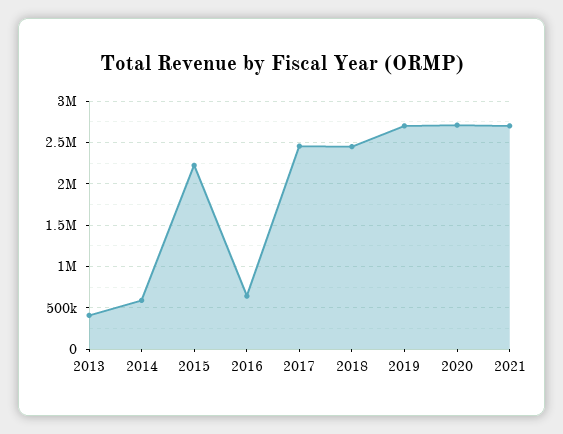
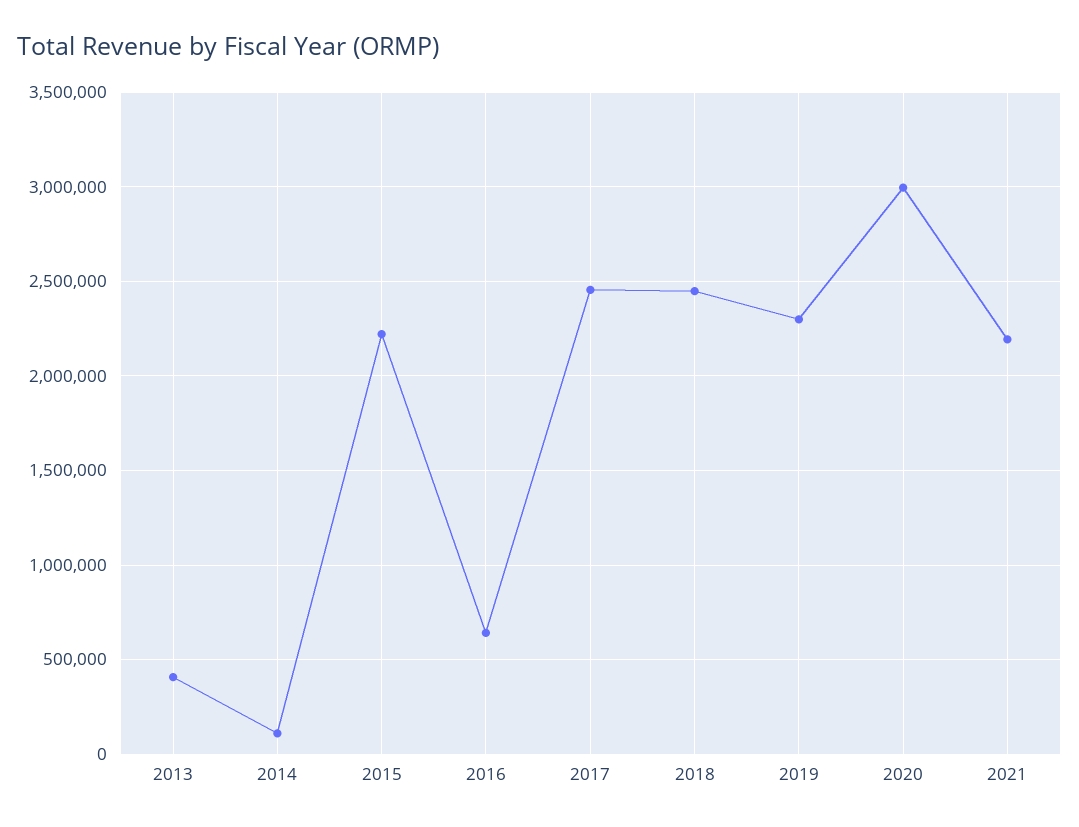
  {
    "2013": 400000,
-   "2014": 600000,
+   "2014": 100000,
    "2015": 2200000,
    "2016": 650000,
    "2017": 2450000,
    "2018": 2450000,
-   "2019": 2700000,
+   "2019": 2300000,
-   "2020": 2700000,
+   "2020": 3000000,
-   "2021": 2700000
+   "2021": 2200000
  }

